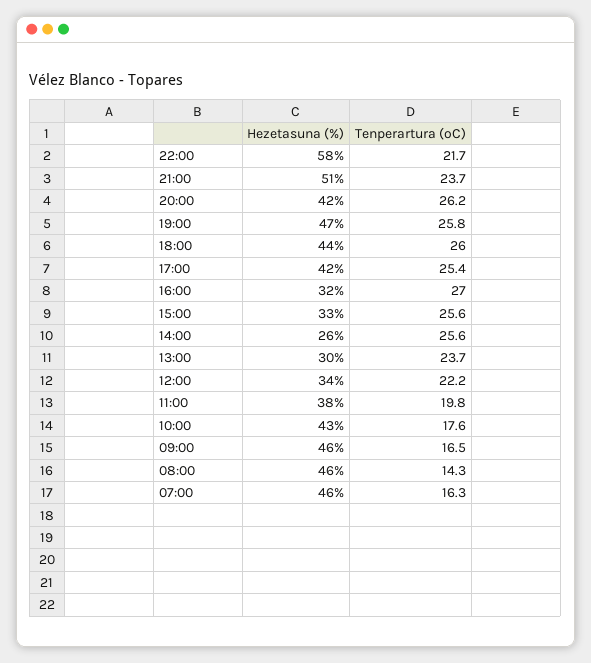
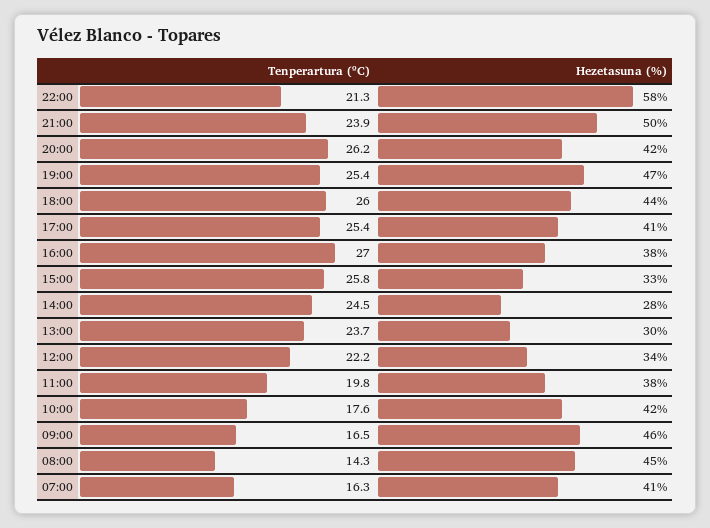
  {
    "Hezetasuna (%)": {
      "22:00": 58,
-     "21:00": 51,
+     "21:00": 50,
      "20:00": 42,
      "19:00": 47,
      "18:00": 44,
-     "17:00": 42,
+     "17:00": 41,
-     "16:00": 32,
+     "16:00": 38,
      "15:00": 33,
-     "14:00": 26,
+     "14:00": 28,
      "13:00": 30,
      "12:00": 34,
      "11:00": 38,
-     "10:00": 43,
+     "10:00": 42,
      "09:00": 46,
-     "08:00": 46,
+     "08:00": 45,
-     "07:00": 46
+     "07:00": 41
    },
    "Tenperartura (ºC)": {
-     "22:00": 21.7,
+     "22:00": 21.3,
-     "21:00": 23.7,
+     "21:00": 23.9,
      "20:00": 26.2,
-     "19:00": 25.8,
+     "19:00": 25.4,
      "18:00": 26,
      "17:00": 25.4,
      "16:00": 27,
-     "15:00": 25.6,
+     "15:00": 25.8,
-     "14:00": 25.6,
+     "14:00": 24.5,
      "13:00": 23.7,
      "12:00": 22.2,
      "11:00": 19.8,
      "10:00": 17.6,
      "09:00": 16.5,
      "08:00": 14.3,
      "07:00": 16.3
    }
  }

